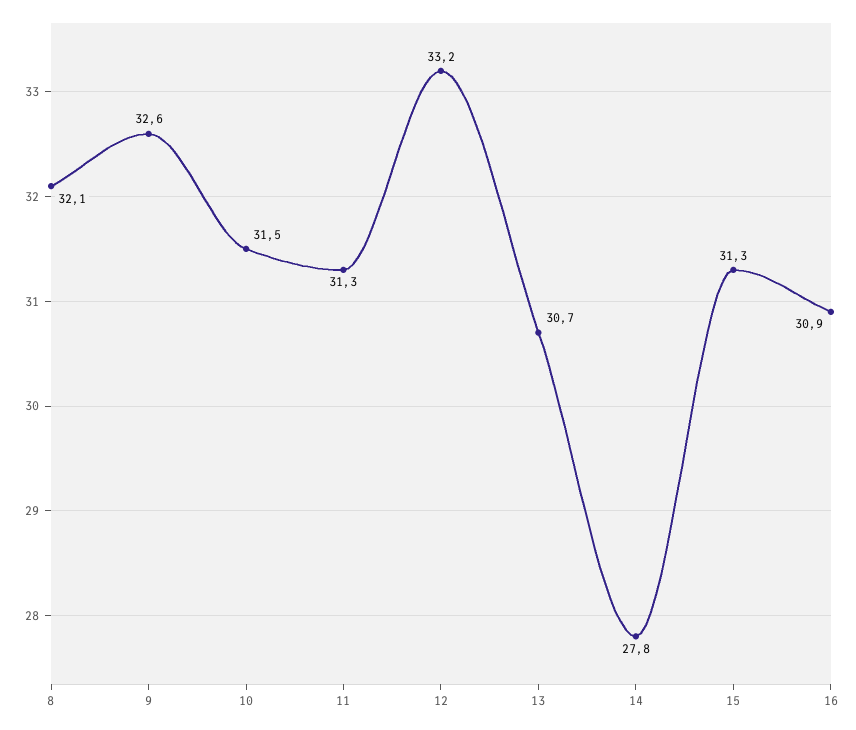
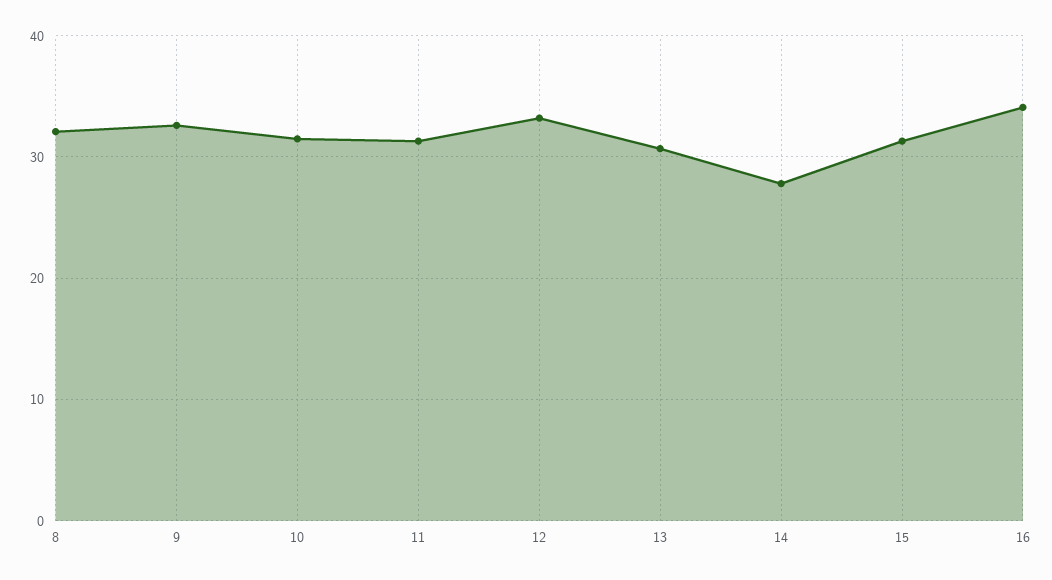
  {
    "8": 32.1,
    "9": 32.6,
    "10": 31.5,
    "11": 31.3,
    "12": 33.2,
    "13": 30.7,
    "14": 27.8,
    "15": 31.3,
-   "16": 30.9
+   "16": 34
  }

